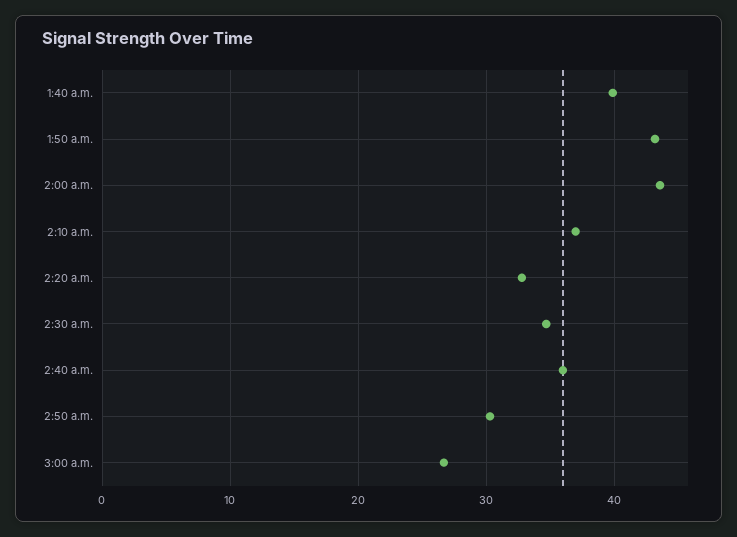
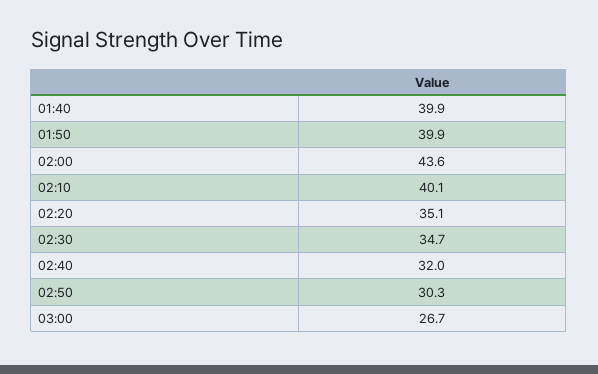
  {
    "1:40 a.m.": 39.9,
-   "1:50 a.m.": 43,
+   "1:50 a.m.": 39.9,
    "2:00 a.m.": 43.6,
-   "2:10 a.m.": 37,
+   "2:10 a.m.": 40.1,
-   "2:20 a.m.": 33,
+   "2:20 a.m.": 35.1,
    "2:30 a.m.": 34.7,
-   "2:40 a.m.": 36,
+   "2:40 a.m.": 32,
    "2:50 a.m.": 30.3,
    "3:00 a.m.": 26.7
  }

